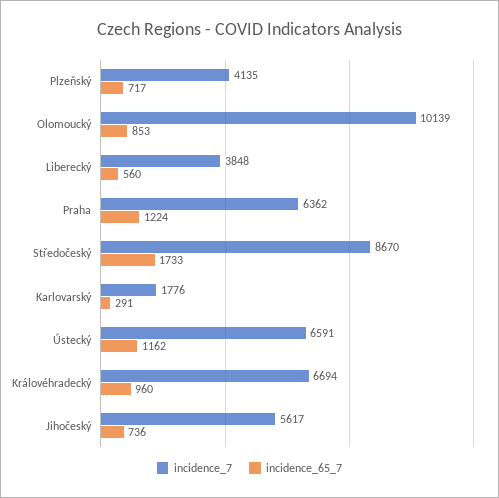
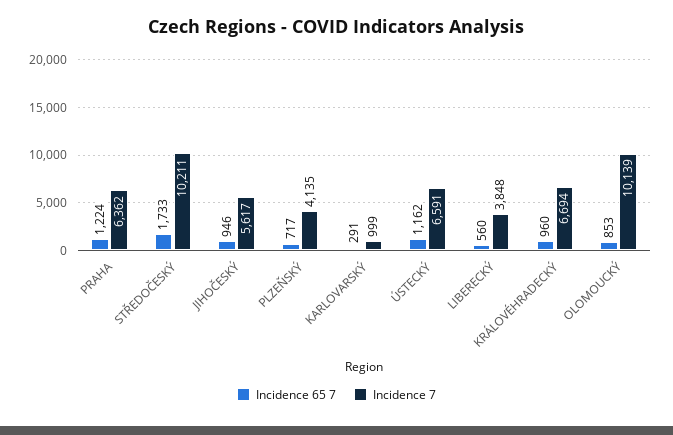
  {
    "incidence_7": {
      "Plzeňský": 4135,
      "Olomoucký": 10139,
      "Liberecký": 3848,
      "Praha": 6362,
-     "Středočeský": 8670,
+     "Středočeský": 10211,
-     "Karlovarský": 1776,
+     "Karlovarský": 999,
      "Ústecký": 6591,
      "Královéhradecký": 6694,
      "Jihočeský": 5617
    },
    "incidence_65_7": {
      "Plzeňský": 717,
      "Olomoucký": 853,
      "Liberecký": 560,
      "Praha": 1224,
      "Středočeský": 1733,
      "Karlovarský": 291,
      "Ústecký": 1162,
      "Královéhradecký": 960,
-     "Jihočeský": 736
+     "Jihočeský": 946
    }
  }

